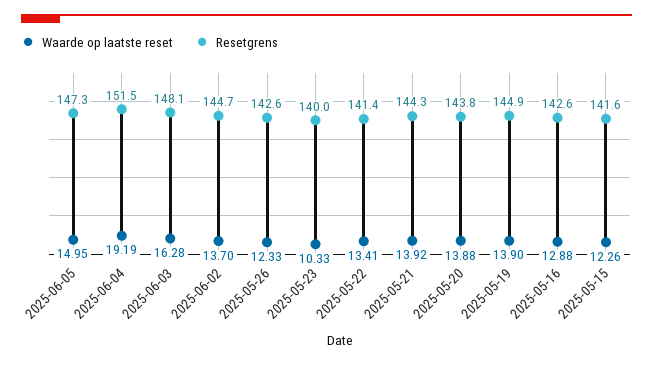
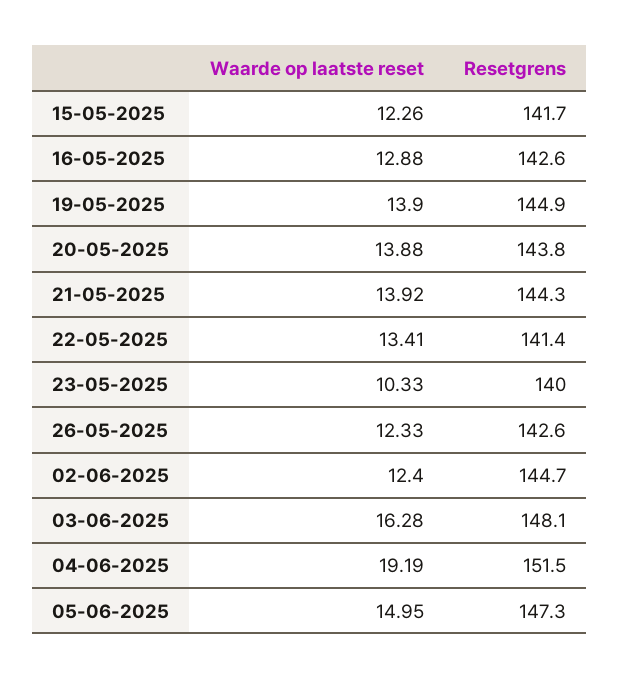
  {
    "Waarde op laatste reset": {
      "2025-06-05": 14.95,
      "2025-06-04": 19.19,
      "2025-06-03": 16.28,
-     "2025-06-02": 13.7,
+     "2025-06-02": 12.4,
      "2025-05-26": 12.33,
      "2025-05-23": 10.33,
      "2025-05-22": 13.41,
      "2025-05-21": 13.92,
      "2025-05-20": 13.88,
      "2025-05-19": 13.9,
      "2025-05-16": 12.88,
      "2025-05-15": 12.26
    },
    "Resetgrens": {
      "2025-06-05": 147.3,
      "2025-06-04": 151.5,
      "2025-06-03": 148.1,
      "2025-06-02": 144.7,
      "2025-05-26": 142.6,
      "2025-05-23": 140,
      "2025-05-22": 141.4,
      "2025-05-21": 144.3,
      "2025-05-20": 143.8,
      "2025-05-19": 144.9,
      "2025-05-16": 142.6,
-     "2025-05-15": 141.6
+     "2025-05-15": 141.7
    }
  }

